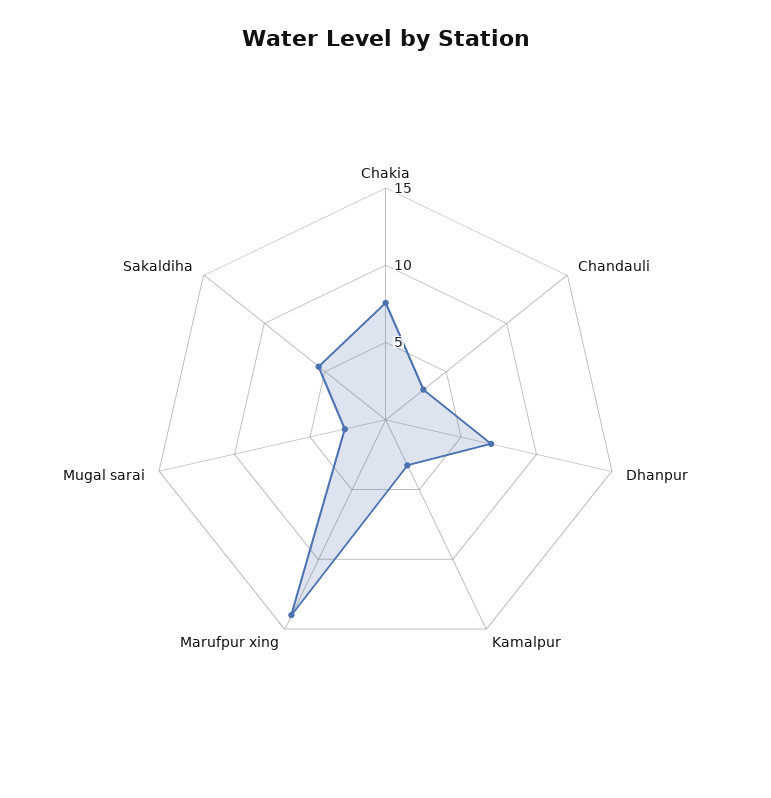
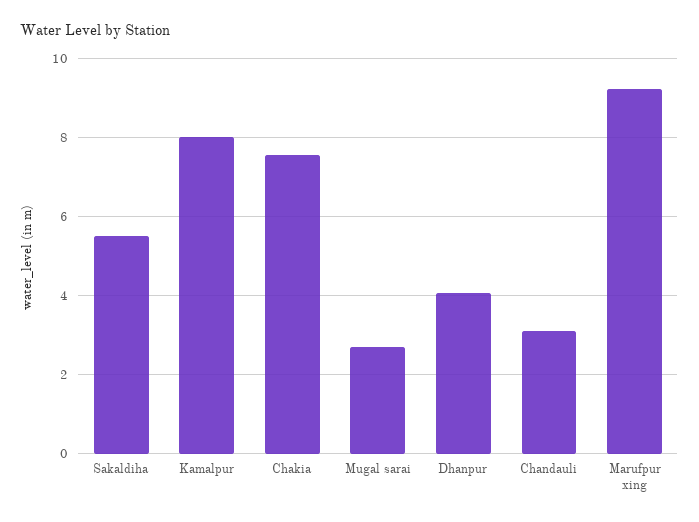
  {
    "Chakia": 7.6,
    "Chandauli": 3.2,
-   "Dhanpur": 7,
+   "Dhanpur": 4,
-   "Kamalpur": 3,
+   "Kamalpur": 8,
-   "Marufpur xing": 14,
+   "Marufpur xing": 9.2,
    "Mugal sarai": 2.8,
    "Sakaldiha": 5.6
  }

